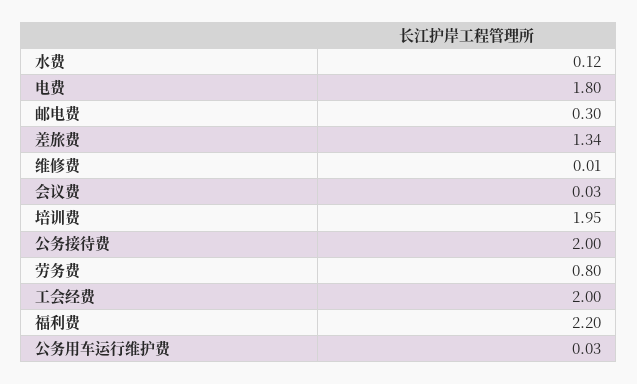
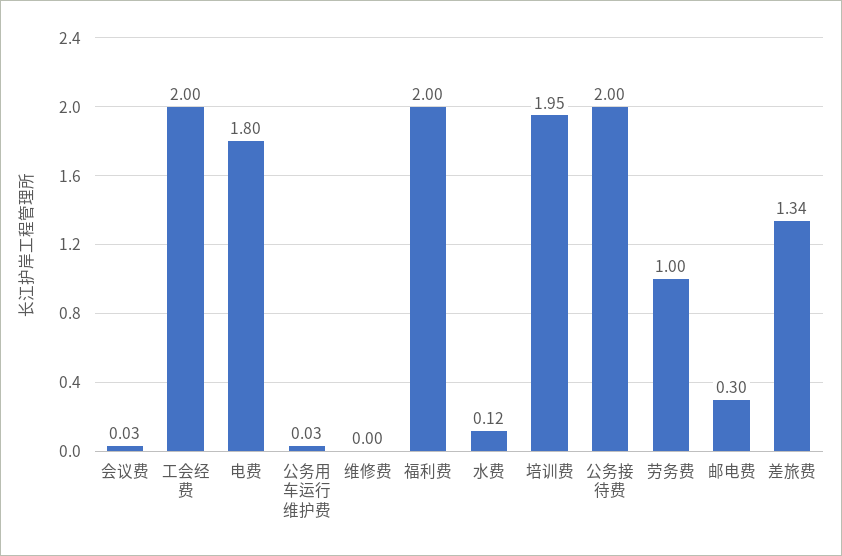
  {
    "水费": 0.12,
    "电费": 1.8,
    "邮电费": 0.3,
    "差旅费": 1.34,
-   "维修费": 0.01,
+   "维修费": 0,
    "会议费": 0.03,
    "培训费": 1.95,
    "公务接待费": 2,
-   "劳务费": 0.8,
+   "劳务费": 1,
    "工会经费": 2,
-   "福利费": 2.2,
+   "福利费": 2,
    "公务用车运行维护费": 0.03
  }

